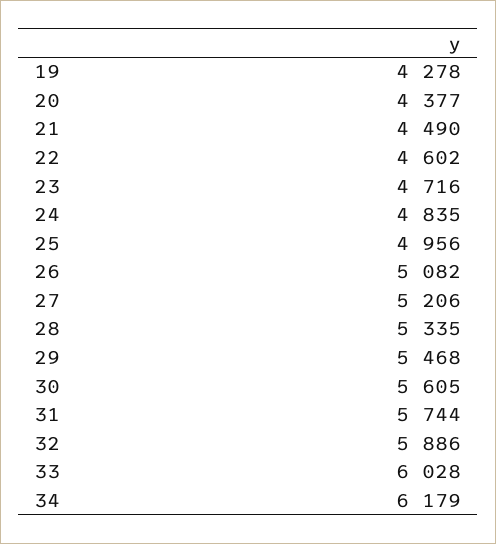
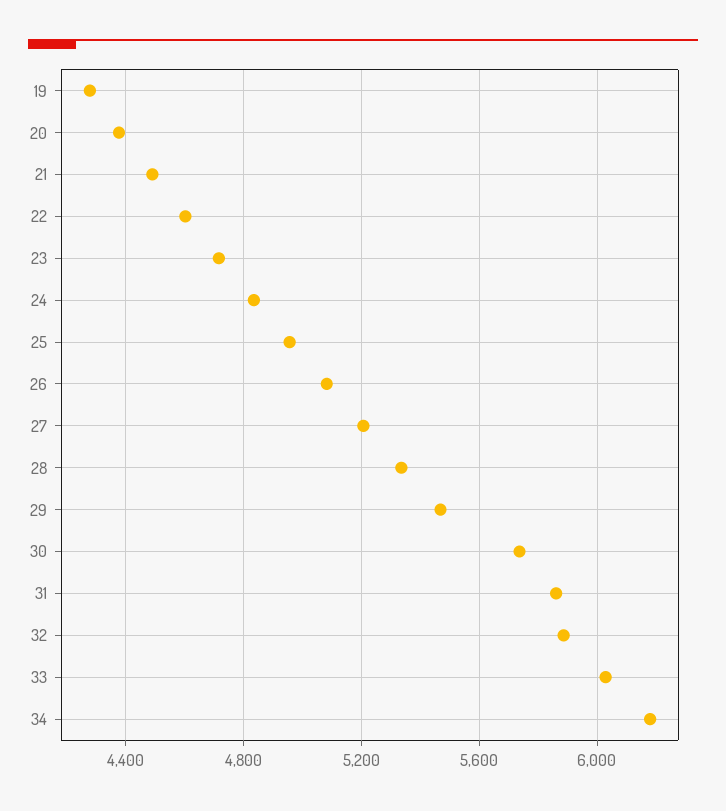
  {
    "19": 4278,
    "20": 4377,
    "21": 4490,
    "22": 4602,
    "23": 4716,
    "24": 4835,
    "25": 4956,
    "26": 5082,
    "27": 5206,
    "28": 5335,
    "29": 5468,
-   "30": 5605,
+   "30": 5750,
-   "31": 5744,
+   "31": 5850,
    "32": 5886,
    "33": 6028,
    "34": 6179
  }

